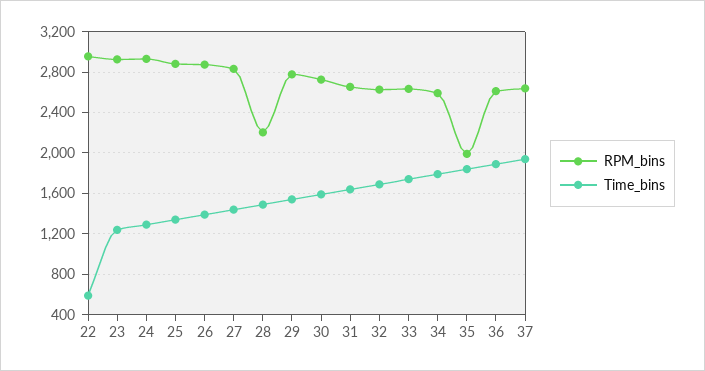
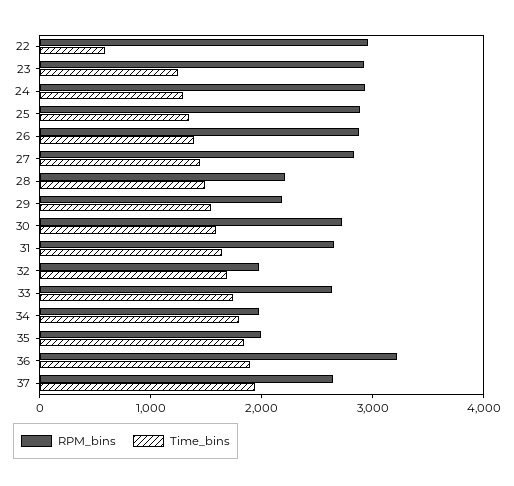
  {
    "RPM_bins": {
      "22": 3000,
      "23": 2900,
      "24": 2900,
      "25": 2900,
      "26": 2900,
      "27": 2800,
      "28": 2200,
-     "29": 2800,
+     "29": 2200,
      "30": 2700,
      "31": 2700,
-     "32": 2600,
+     "32": 2000,
      "33": 2600,
-     "34": 2600,
+     "34": 2000,
      "35": 2000,
-     "36": 2600,
+     "36": 3200,
      "37": 2600
    },
    "Time_bins": {
      "22": 600,
      "23": 1200,
      "24": 1300,
      "25": 1300,
      "26": 1400,
      "27": 1400,
      "28": 1500,
      "29": 1500,
      "30": 1600,
      "31": 1600,
      "32": 1700,
      "33": 1700,
      "34": 1800,
      "35": 1800,
      "36": 1900,
      "37": 1900
    }
  }

